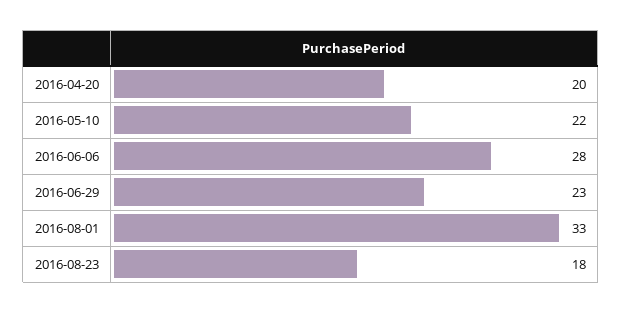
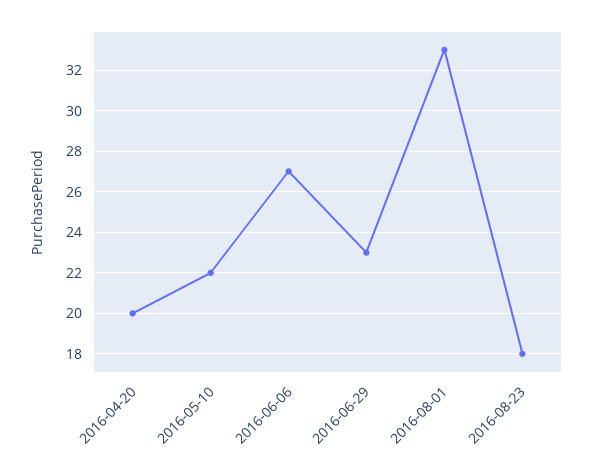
  {
    "2016-04-20": 20,
    "2016-05-10": 22,
-   "2016-06-06": 28,
+   "2016-06-06": 27,
    "2016-06-29": 23,
    "2016-08-01": 33,
    "2016-08-23": 18
  }

